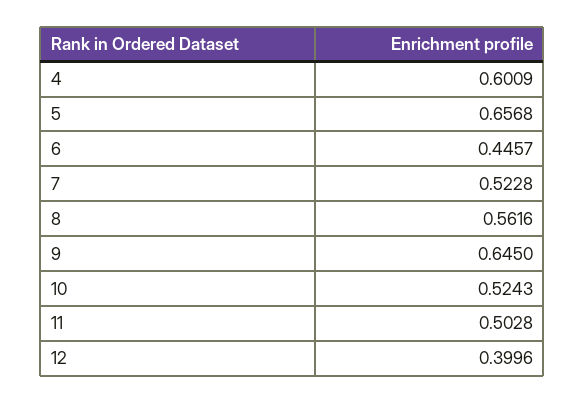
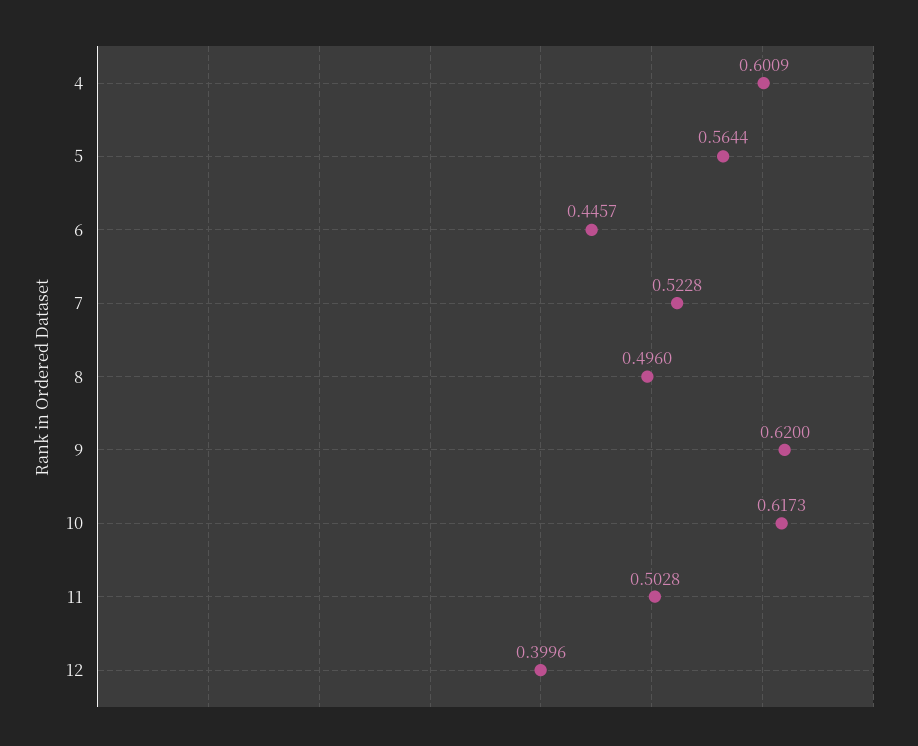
  {
    "4": 0.6009,
-   "5": 0.6568,
+   "5": 0.5644,
    "6": 0.4457,
    "7": 0.5228,
-   "8": 0.5616,
+   "8": 0.496,
-   "9": 0.645,
+   "9": 0.62,
-   "10": 0.5243,
+   "10": 0.6173,
    "11": 0.5028,
    "12": 0.3996
  }

